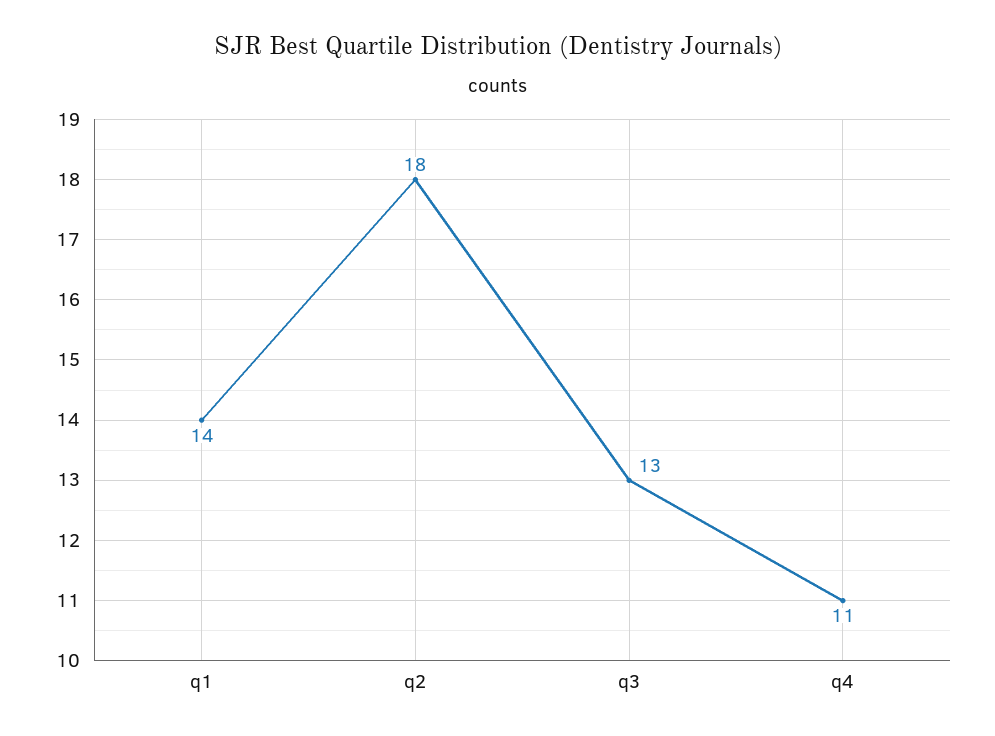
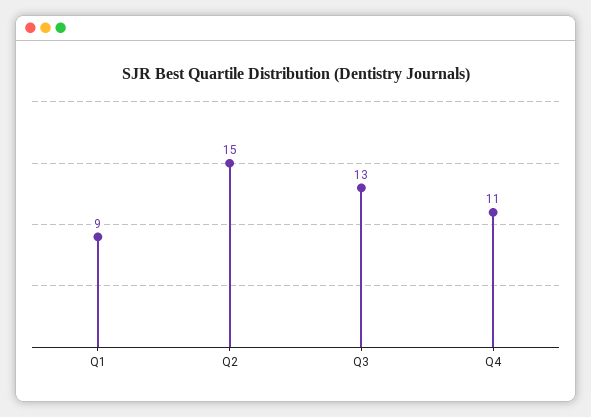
  {
-   "q1": 14,
+   "q1": 9,
-   "q2": 18,
+   "q2": 15,
    "q3": 13,
    "q4": 11
  }

